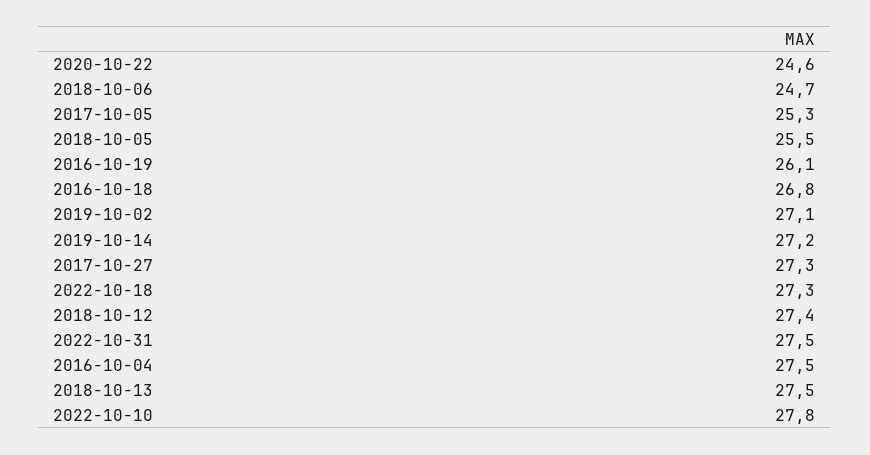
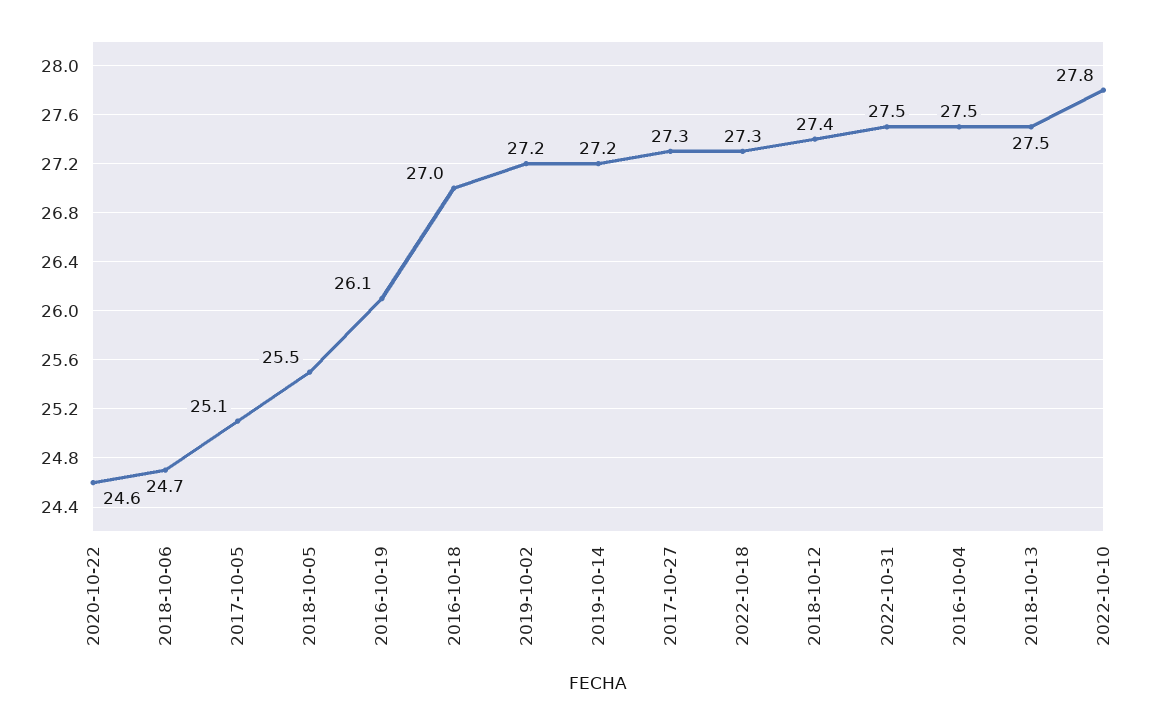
  {
    "2020-10-22": 24.6,
    "2018-10-06": 24.7,
-   "2017-10-05": 25.3,
+   "2017-10-05": 25.1,
    "2018-10-05": 25.5,
    "2016-10-19": 26.1,
-   "2016-10-18": 26.8,
+   "2016-10-18": 27,
-   "2019-10-02": 27.1,
+   "2019-10-02": 27.2,
    "2019-10-14": 27.2,
    "2017-10-27": 27.3,
    "2022-10-18": 27.3,
    "2018-10-12": 27.4,
    "2022-10-31": 27.5,
    "2016-10-04": 27.5,
    "2018-10-13": 27.5,
    "2022-10-10": 27.8
  }

